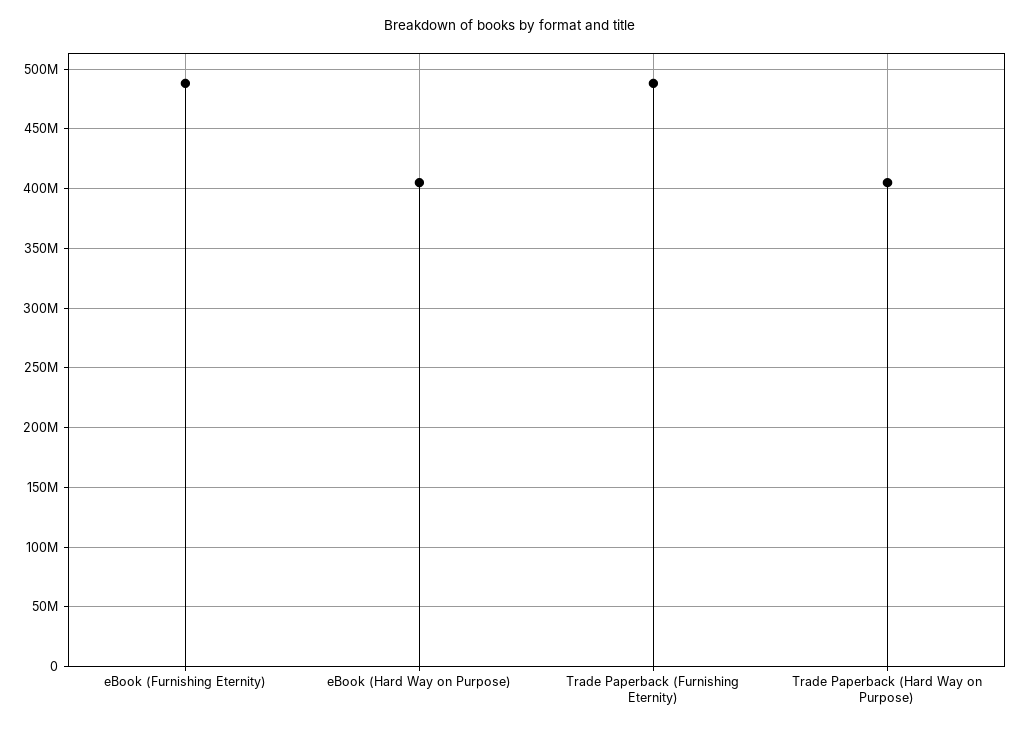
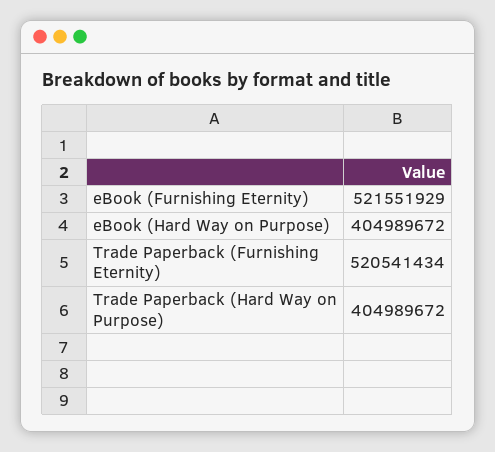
  {
-   "eBook (Furnishing Eternity)": 490000000,
+   "eBook (Furnishing Eternity)": 521551929,
    "eBook (Hard Way on Purpose)": 404989672,
-   "Trade Paperback (Furnishing Eternity)": 490000000,
+   "Trade Paperback (Furnishing Eternity)": 520541434,
    "Trade Paperback (Hard Way on Purpose)": 404989672
  }

